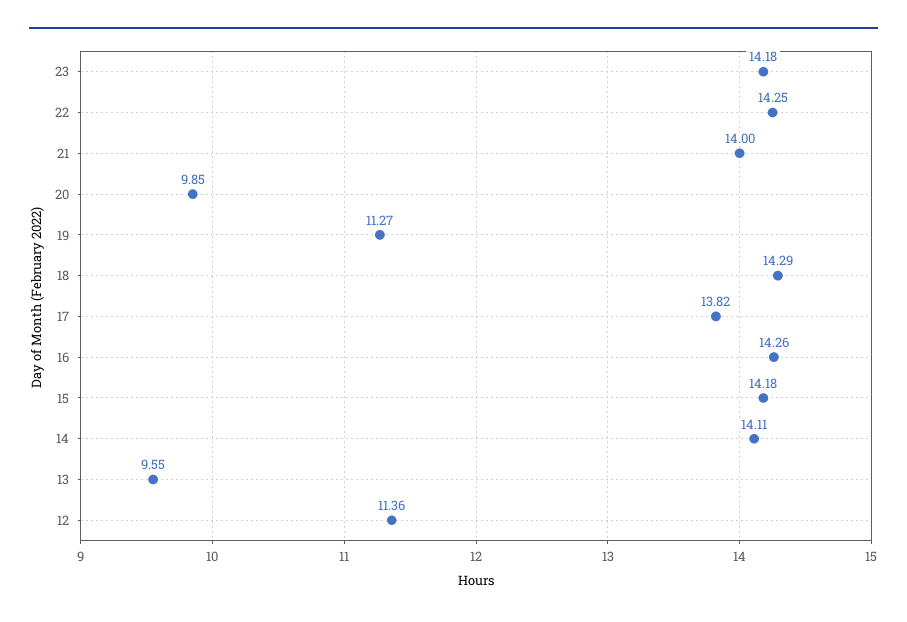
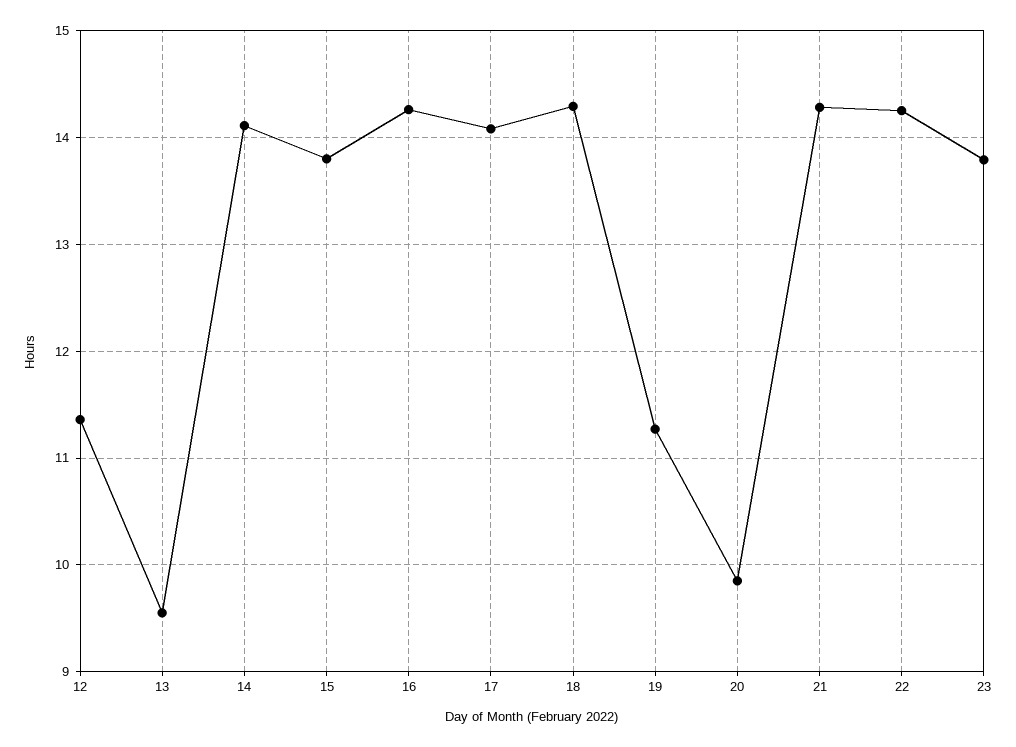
  {
-   "23": 14.18,
+   "23": 13.8,
    "22": 14.25,
-   "21": 14,
+   "21": 14.3,
    "20": 9.85,
    "19": 11.27,
    "18": 14.29,
-   "17": 13.82,
+   "17": 14.1,
    "16": 14.26,
-   "15": 14.18,
+   "15": 13.8,
    "14": 14.11,
    "13": 9.55,
    "12": 11.36
  }

